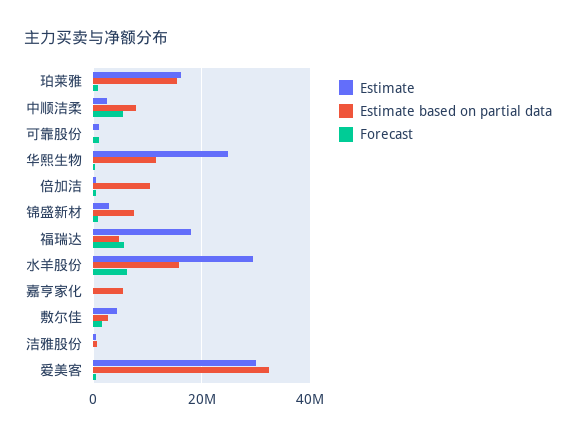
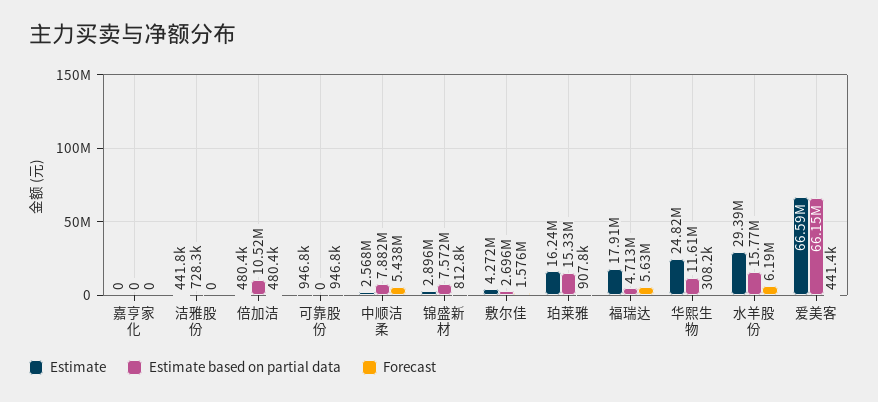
  {
    "Estimate": {
      "珀莱雅": 16240000,
      "中顺洁柔": 2568000,
      "可靠股份": 946800,
      "华熙生物": 24820000,
      "倍加洁": 480400,
      "锦盛新材": 2896000,
      "福瑞达": 17910000,
      "水羊股份": 29390000,
      "嘉亨家化": 0,
      "敷尔佳": 4272000,
      "洁雅股份": 441800,
-     "爱美客": 30000000
+     "爱美客": 66590000
    },
    "Estimate based on partial data": {
      "珀莱雅": 15330000,
      "中顺洁柔": 7882000,
      "可靠股份": 0,
      "华熙生物": 11610000,
      "倍加洁": 10520000,
      "锦盛新材": 7572000,
      "福瑞达": 4713000,
      "水羊股份": 15770000,
-     "嘉亨家化": 6000000,
+     "嘉亨家化": 0,
      "敷尔佳": 2696000,
      "洁雅股份": 728300,
-     "爱美客": 32000000
+     "爱美客": 66150000
    },
    "Forecast": {
      "珀莱雅": 907800,
      "中顺洁柔": 5438000,
      "可靠股份": 946800,
      "华熙生物": 308200,
      "倍加洁": 480400,
      "锦盛新材": 812800,
      "福瑞达": 5630000,
      "水羊股份": 6190000,
      "嘉亨家化": 0,
      "敷尔佳": 1576000,
      "洁雅股份": 0,
      "爱美客": 441400
    }
  }

